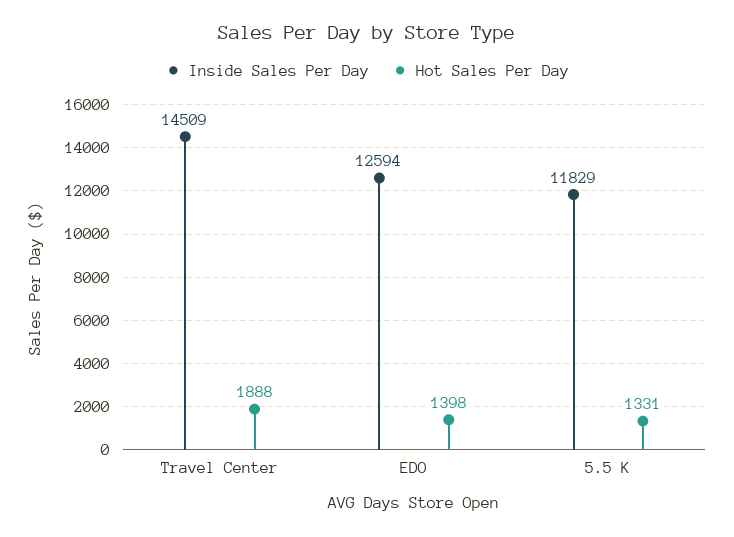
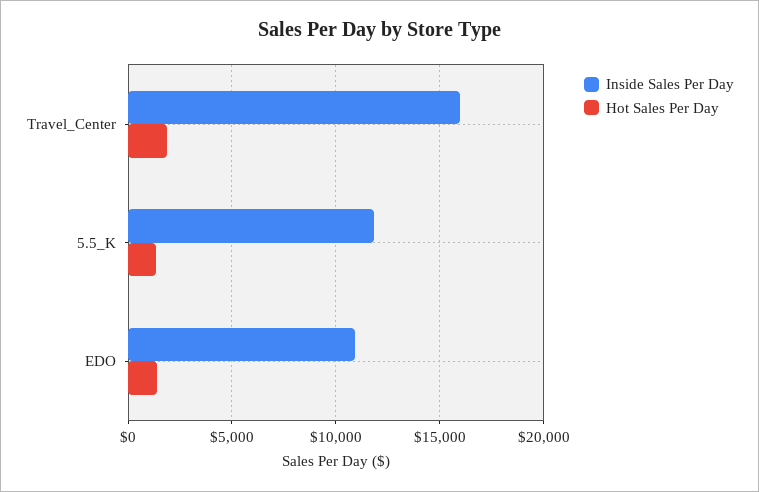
  {
    "Inside Sales Per Day": {
-     "Travel Center": 14509,
+     "Travel Center": 16000,
-     "EDO": 12594,
+     "EDO": 11000,
      "5.5 K": 11829
    },
    "Hot Sales Per Day": {
      "Travel Center": 1888,
      "EDO": 1398,
      "5.5 K": 1331
    }
  }

